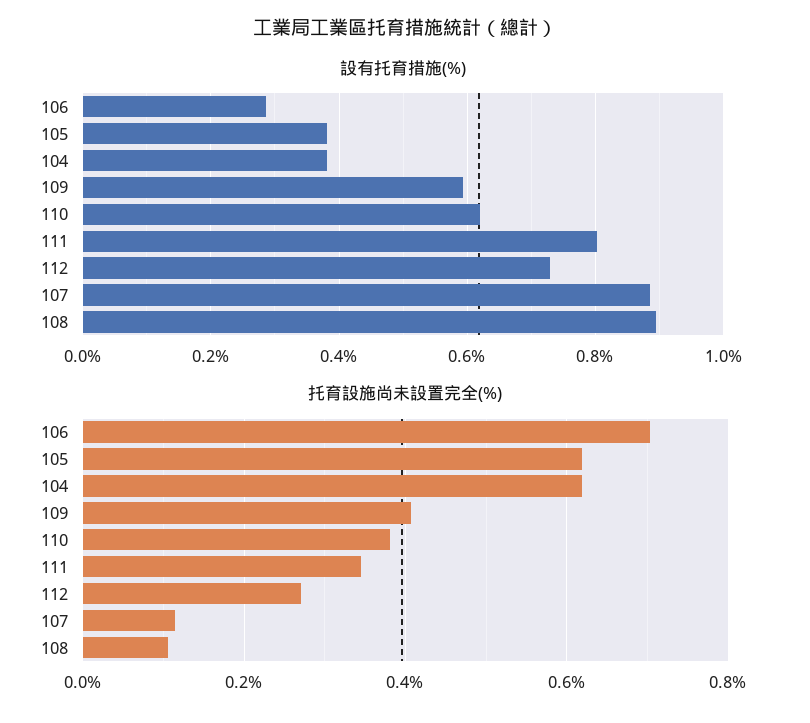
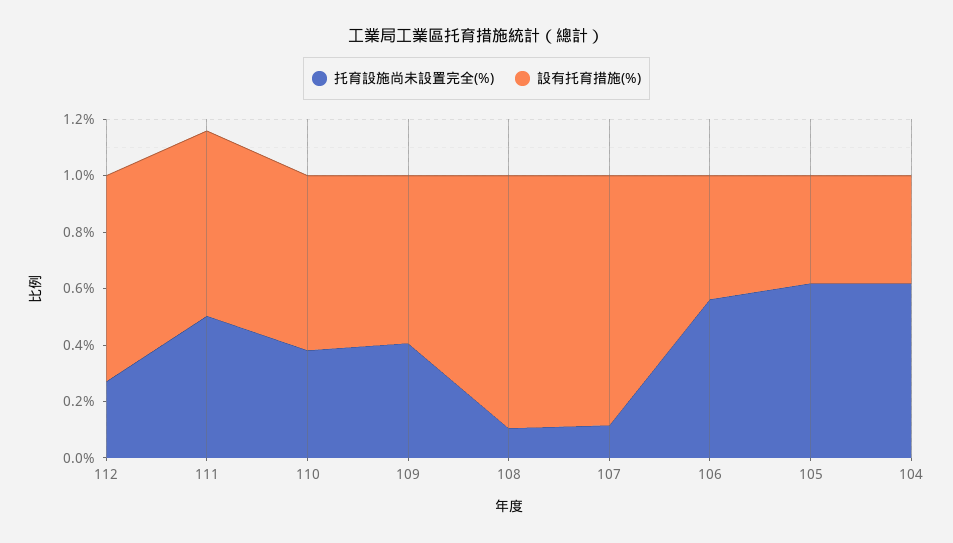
  {
    "設有托育措施(%)": {
-     "106": 0.28,
+     "106": 0.45,
      "105": 0.38,
      "104": 0.38,
      "109": 0.6,
      "110": 0.62,
-     "111": 0.8,
+     "111": 0.65,
      "112": 0.72,
      "107": 0.88,
      "108": 0.9
    },
    "托育設施尚未設置完全(%)": {
-     "106": 0.7,
+     "106": 0.55,
      "105": 0.62,
      "104": 0.62,
      "109": 0.4,
      "110": 0.38,
-     "111": 0.34,
+     "111": 0.5,
      "112": 0.28,
      "107": 0.12,
      "108": 0.1
    }
  }

